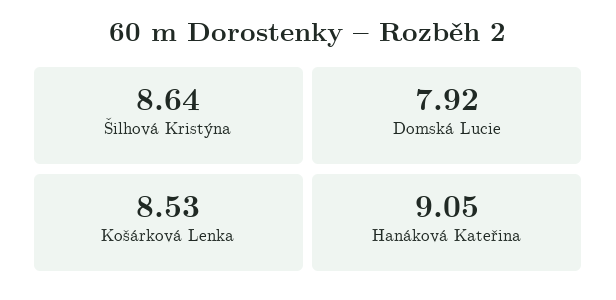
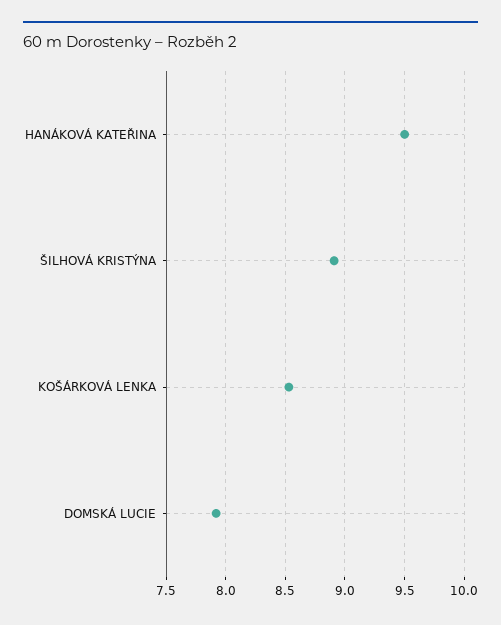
  {
-   "Šilhová Kristýna": 8.64,
+   "Šilhová Kristýna": 8.9,
    "Domská Lucie": 7.92,
    "Košárková Lenka": 8.53,
-   "Hanáková Kateřina": 9.05
+   "Hanáková Kateřina": 9.5
  }

